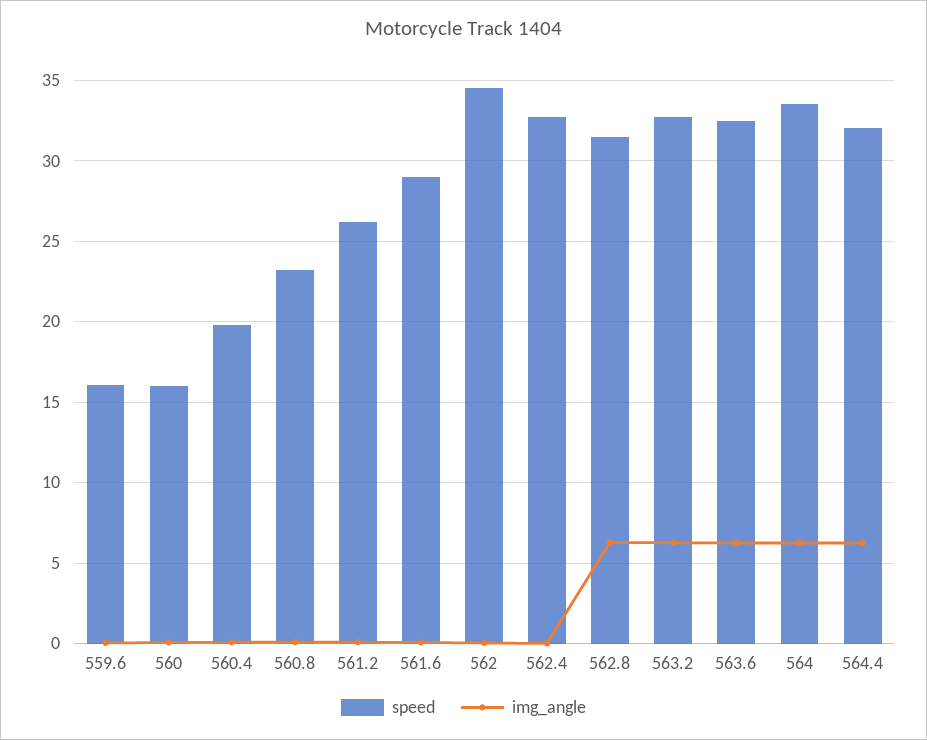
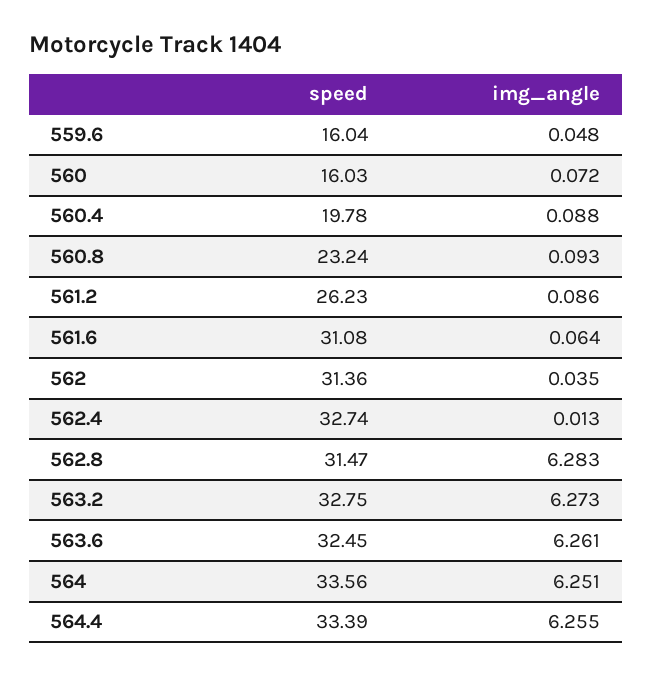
  {
    "speed": {
      "559.6": 16.04,
      "560": 16.03,
      "560.4": 19.78,
      "560.8": 23.24,
      "561.2": 26.23,
-     "561.6": 29,
+     "561.6": 31.08,
-     "562": 34.5,
+     "562": 31.36,
      "562.4": 32.74,
      "562.8": 31.47,
      "563.2": 32.75,
      "563.6": 32.45,
      "564": 33.56,
-     "564.4": 32
+     "564.4": 33.39
    },
    "img_angle": {
      "559.6": 0.048,
      "560": 0.072,
      "560.4": 0.088,
      "560.8": 0.093,
      "561.2": 0.086,
      "561.6": 0.064,
      "562": 0.035,
      "562.4": 0.013,
      "562.8": 6.283,
      "563.2": 6.273,
      "563.6": 6.261,
      "564": 6.251,
      "564.4": 6.255
    }
  }

